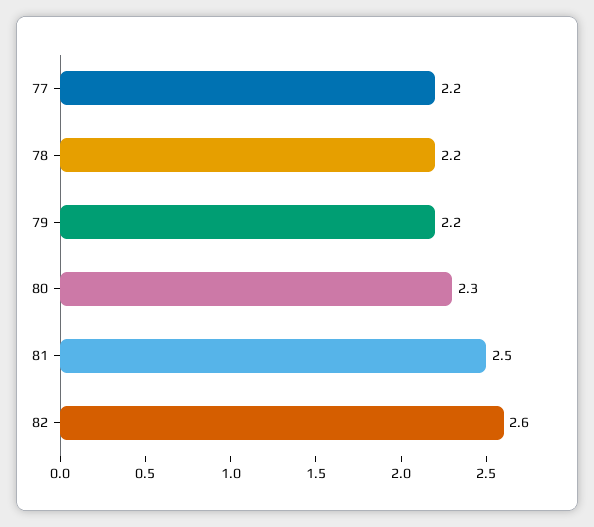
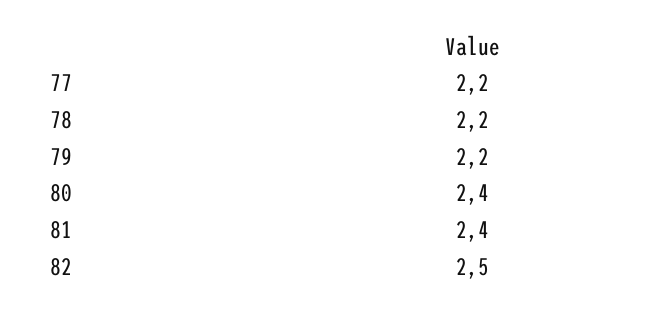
  {
    "77": 2.2,
    "78": 2.2,
    "79": 2.2,
-   "80": 2.3,
+   "80": 2.4,
-   "81": 2.5,
+   "81": 2.4,
-   "82": 2.6
+   "82": 2.5
  }

